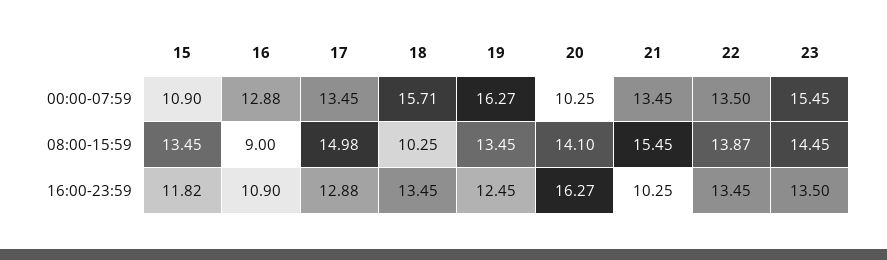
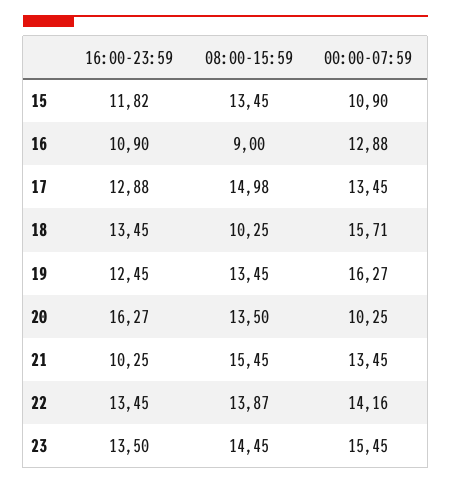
  {
    "15": {
      "00:00-07:59": 10.9,
      "08:00-15:59": 13.45,
      "16:00-23:59": 11.82
    },
    "16": {
      "00:00-07:59": 12.88,
      "08:00-15:59": 9,
      "16:00-23:59": 10.9
    },
    "17": {
      "00:00-07:59": 13.45,
      "08:00-15:59": 14.98,
      "16:00-23:59": 12.88
    },
    "18": {
      "00:00-07:59": 15.71,
      "08:00-15:59": 10.25,
      "16:00-23:59": 13.45
    },
    "19": {
      "00:00-07:59": 16.27,
      "08:00-15:59": 13.45,
      "16:00-23:59": 12.45
    },
    "20": {
      "00:00-07:59": 10.25,
-     "08:00-15:59": 14.1,
+     "08:00-15:59": 13.5,
      "16:00-23:59": 16.27
    },
    "21": {
      "00:00-07:59": 13.45,
      "08:00-15:59": 15.45,
      "16:00-23:59": 10.25
    },
    "22": {
-     "00:00-07:59": 13.5,
+     "00:00-07:59": 14.16,
      "08:00-15:59": 13.87,
      "16:00-23:59": 13.45
    },
    "23": {
      "00:00-07:59": 15.45,
      "08:00-15:59": 14.45,
      "16:00-23:59": 13.5
    }
  }

